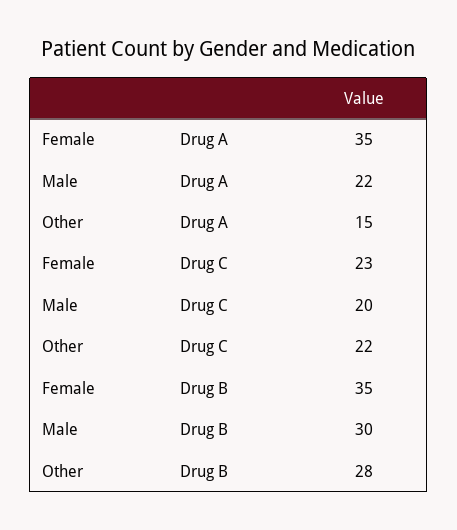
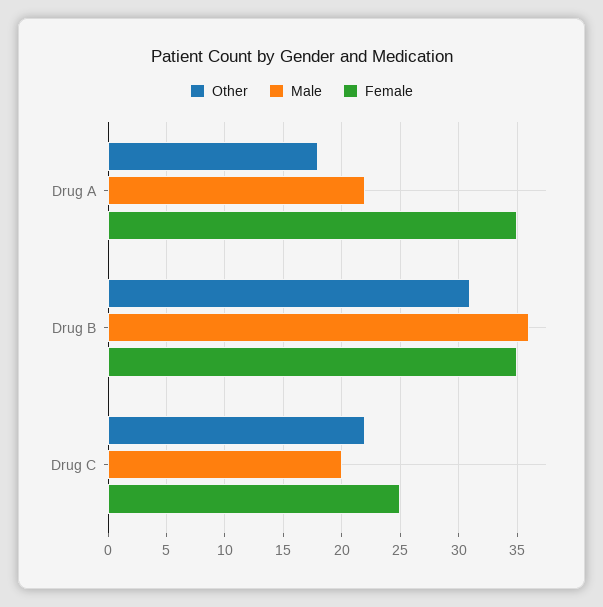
  {
    "Female": {
      "Drug A": 35,
-     "Drug C": 23,
+     "Drug C": 25,
      "Drug B": 35
    },
    "Male": {
      "Drug A": 22,
      "Drug C": 20,
-     "Drug B": 30
+     "Drug B": 36
    },
    "Other": {
-     "Drug A": 15,
+     "Drug A": 18,
      "Drug C": 22,
-     "Drug B": 28
+     "Drug B": 31
    }
  }

